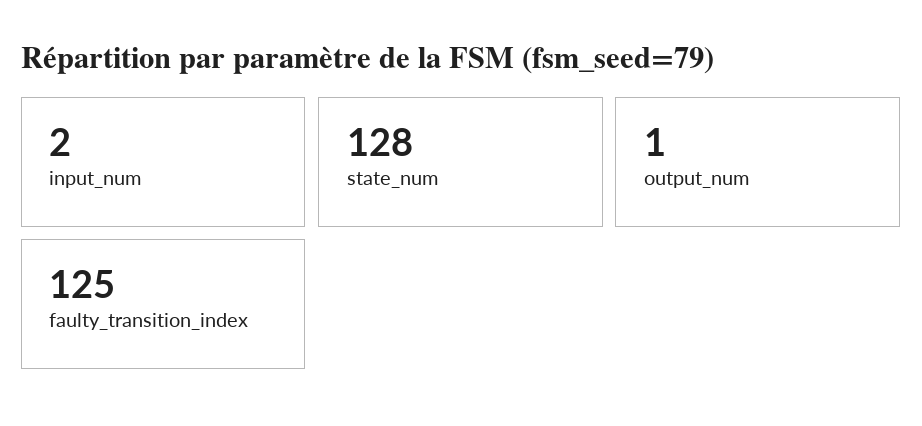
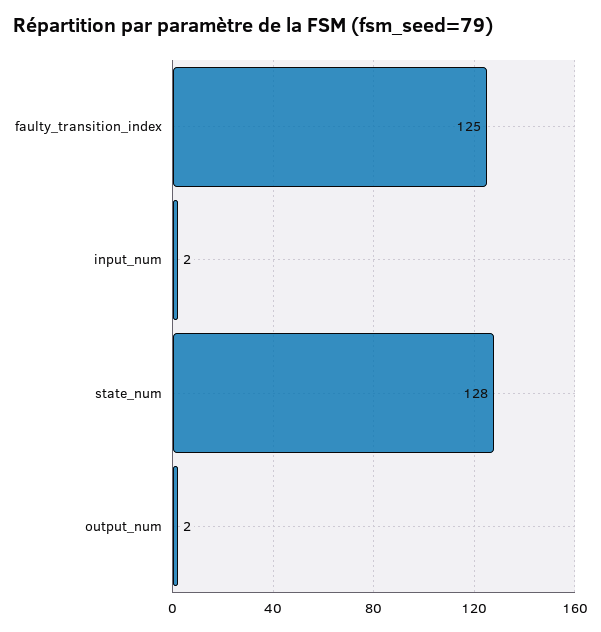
  {
    "input_num": 2,
    "state_num": 128,
-   "output_num": 1,
+   "output_num": 2,
    "faulty_transition_index": 125
  }

